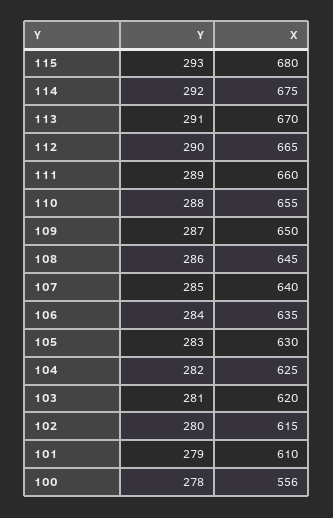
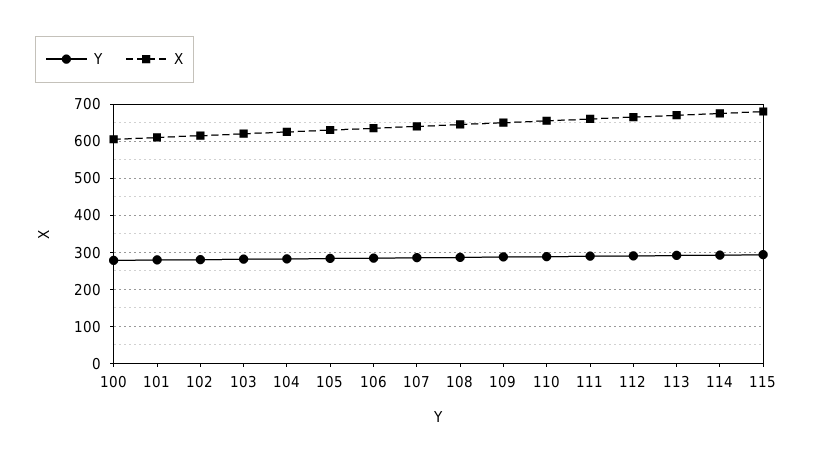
  {
    "Y": {
      "115": 293,
      "114": 292,
      "113": 291,
      "112": 290,
      "111": 289,
      "110": 288,
      "109": 287,
      "108": 286,
      "107": 285,
      "106": 284,
      "105": 283,
      "104": 282,
      "103": 281,
      "102": 280,
      "101": 279,
      "100": 278
    },
    "X": {
      "115": 680,
      "114": 675,
      "113": 670,
      "112": 665,
      "111": 660,
      "110": 655,
      "109": 650,
      "108": 645,
      "107": 640,
      "106": 635,
      "105": 630,
      "104": 625,
      "103": 620,
      "102": 615,
      "101": 610,
-     "100": 556
+     "100": 600
    }
  }

